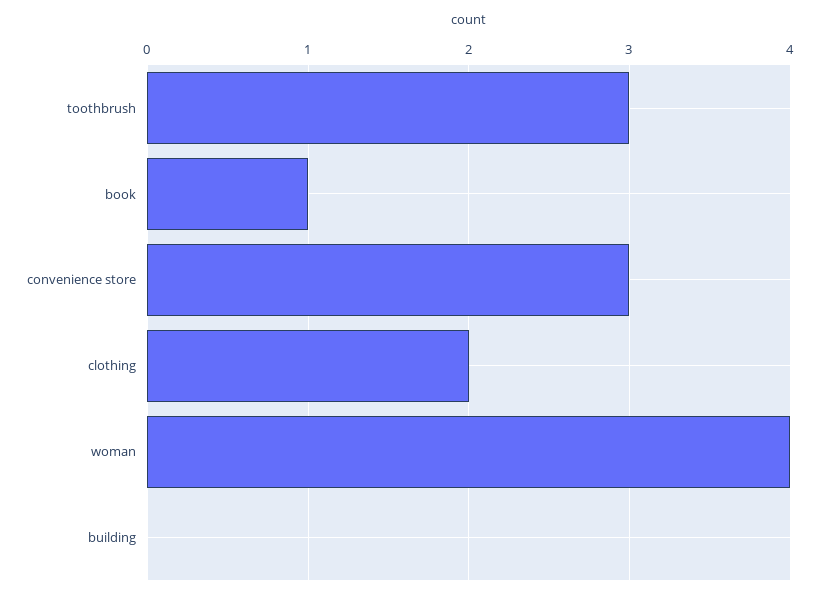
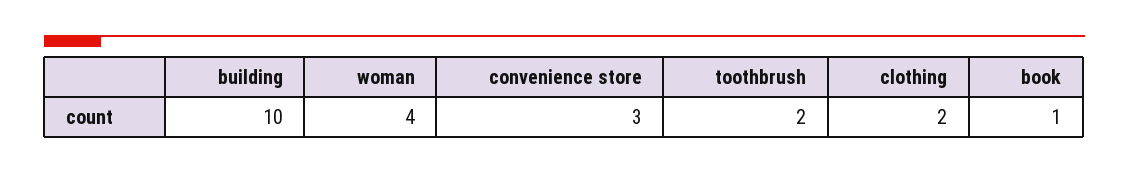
  {
-   "toothbrush": 3,
+   "toothbrush": 2,
    "book": 1,
    "convenience store": 3,
    "clothing": 2,
    "woman": 4,
-   "building": 0
+   "building": 10
  }

